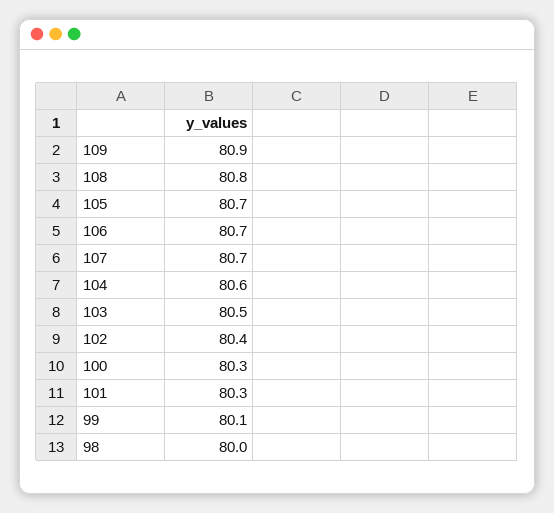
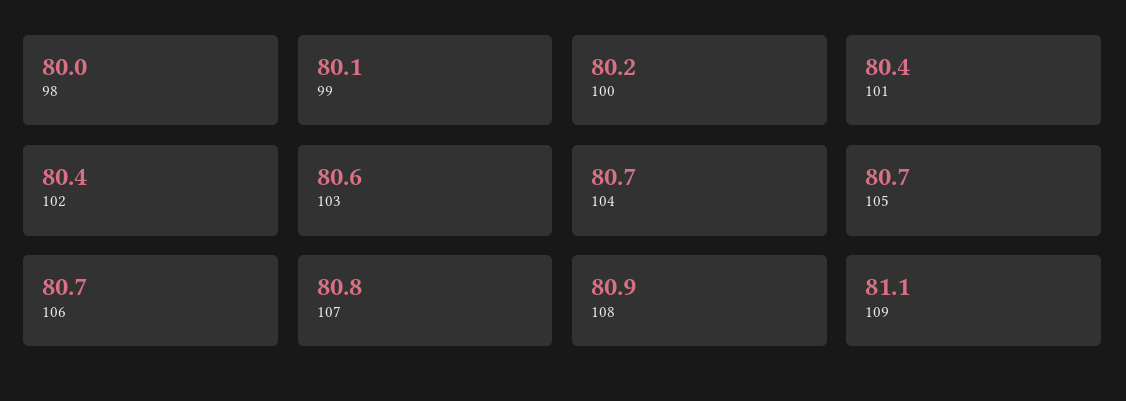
  {
-   "109": 80.9,
+   "109": 81.1,
-   "108": 80.8,
+   "108": 80.9,
    "105": 80.7,
    "106": 80.7,
-   "107": 80.7,
+   "107": 80.8,
-   "104": 80.6,
+   "104": 80.7,
-   "103": 80.5,
+   "103": 80.6,
    "102": 80.4,
-   "100": 80.3,
+   "100": 80.2,
-   "101": 80.3,
+   "101": 80.4,
    "99": 80.1,
    "98": 80
  }

